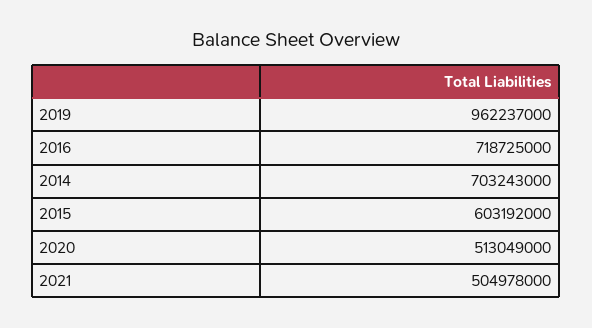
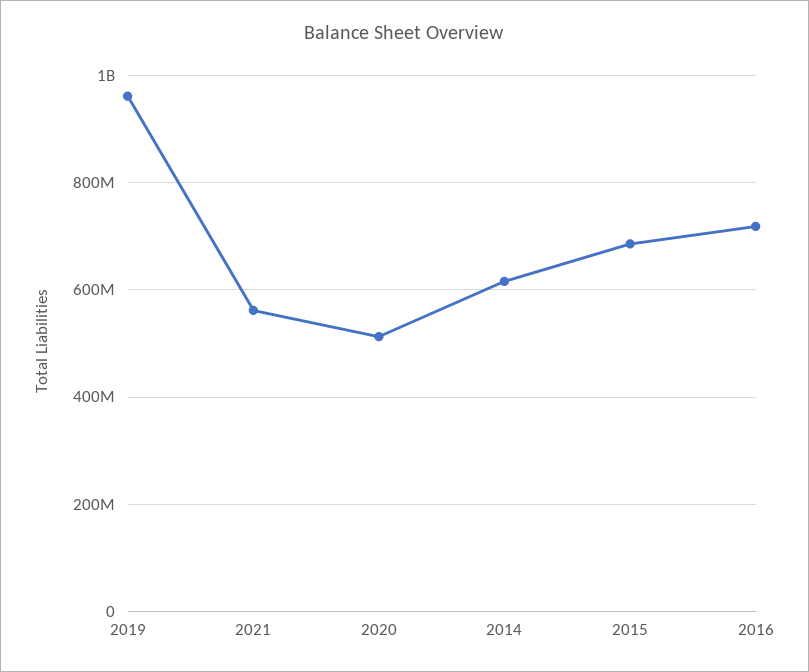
  {
    "2019": 962237000,
    "2016": 718725000,
-   "2014": 703243000,
+   "2014": 620000000,
-   "2015": 603192000,
+   "2015": 680000000,
    "2020": 513049000,
-   "2021": 504978000
+   "2021": 560000000
  }

